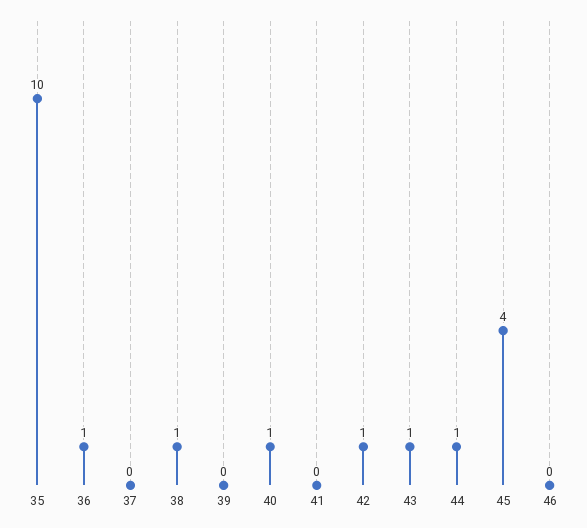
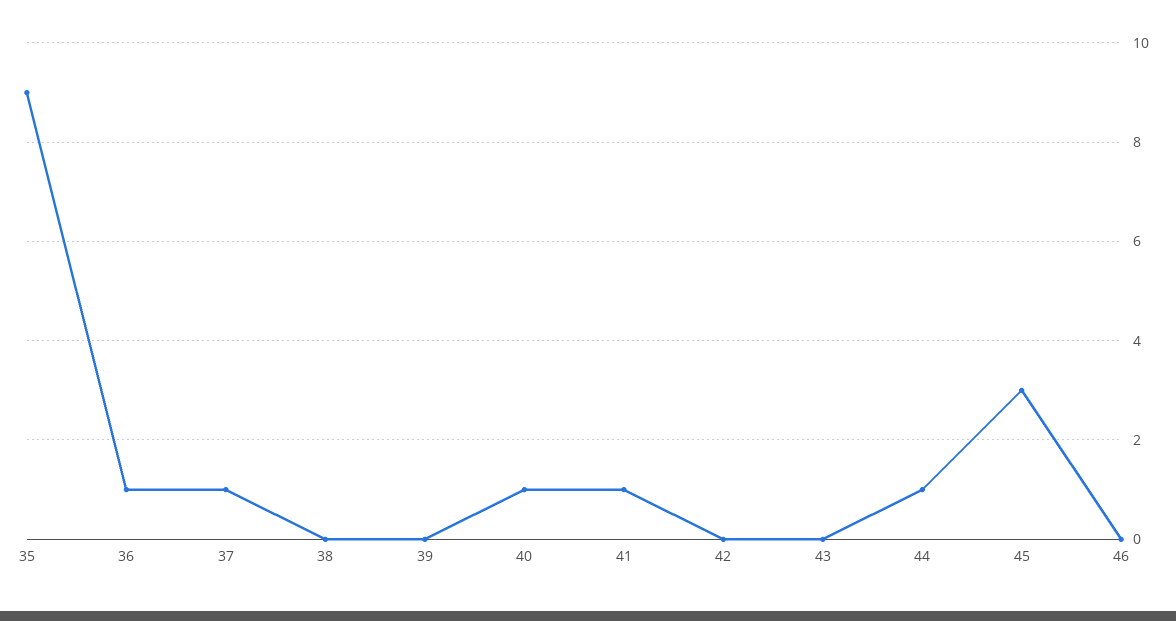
  {
-   "35": 10,
+   "35": 9,
    "36": 1,
-   "37": 0,
+   "37": 1,
-   "38": 1,
+   "38": 0,
    "39": 0,
    "40": 1,
-   "41": 0,
+   "41": 1,
-   "42": 1,
+   "42": 0,
-   "43": 1,
+   "43": 0,
    "44": 1,
-   "45": 4,
+   "45": 3,
    "46": 0
  }

